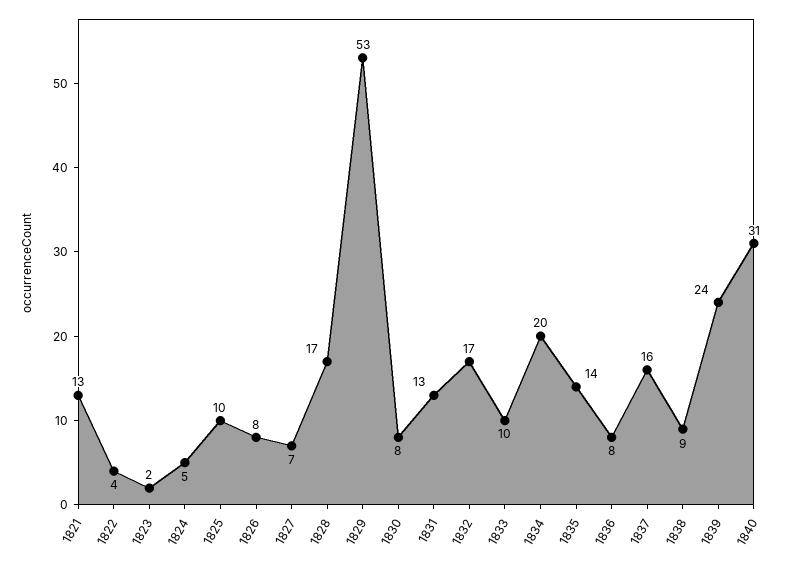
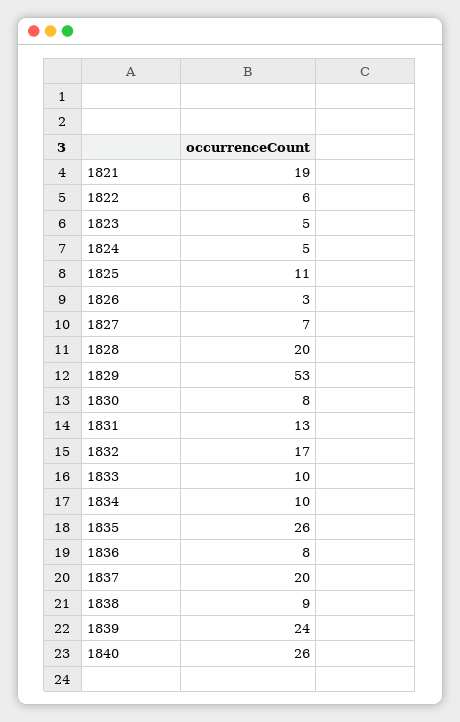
  {
-   "1821": 13,
+   "1821": 19,
-   "1822": 4,
+   "1822": 6,
-   "1823": 2,
+   "1823": 5,
    "1824": 5,
-   "1825": 10,
+   "1825": 11,
-   "1826": 8,
+   "1826": 3,
    "1827": 7,
-   "1828": 17,
+   "1828": 20,
    "1829": 53,
    "1830": 8,
    "1831": 13,
    "1832": 17,
    "1833": 10,
-   "1834": 20,
+   "1834": 10,
-   "1835": 14,
+   "1835": 26,
    "1836": 8,
-   "1837": 16,
+   "1837": 20,
    "1838": 9,
    "1839": 24,
-   "1840": 31
+   "1840": 26
  }

